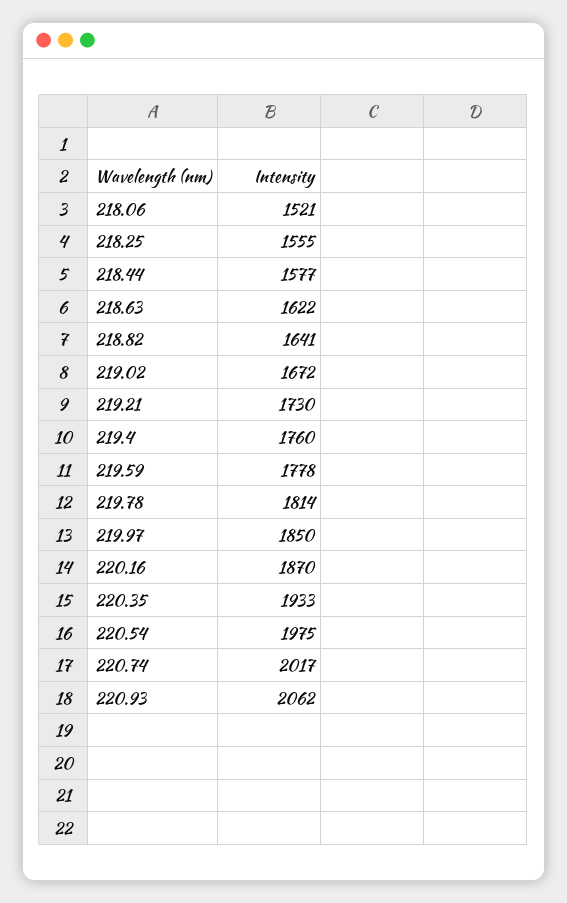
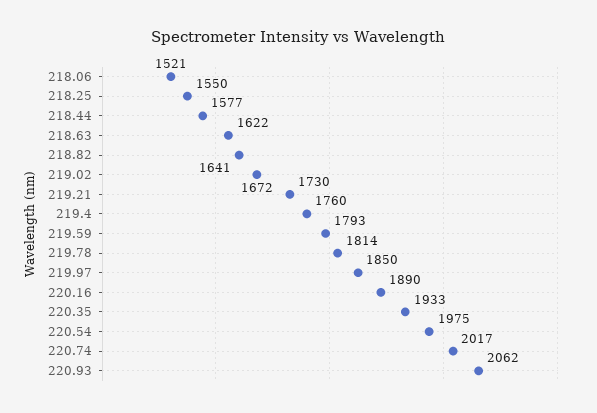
  {
    "218.06": 1521,
-   "218.25": 1555,
+   "218.25": 1550,
    "218.44": 1577,
    "218.63": 1622,
    "218.82": 1641,
    "219.02": 1672,
    "219.21": 1730,
    "219.4": 1760,
-   "219.59": 1778,
+   "219.59": 1793,
    "219.78": 1814,
    "219.97": 1850,
-   "220.16": 1870,
+   "220.16": 1890,
    "220.35": 1933,
    "220.54": 1975,
    "220.74": 2017,
    "220.93": 2062
  }

